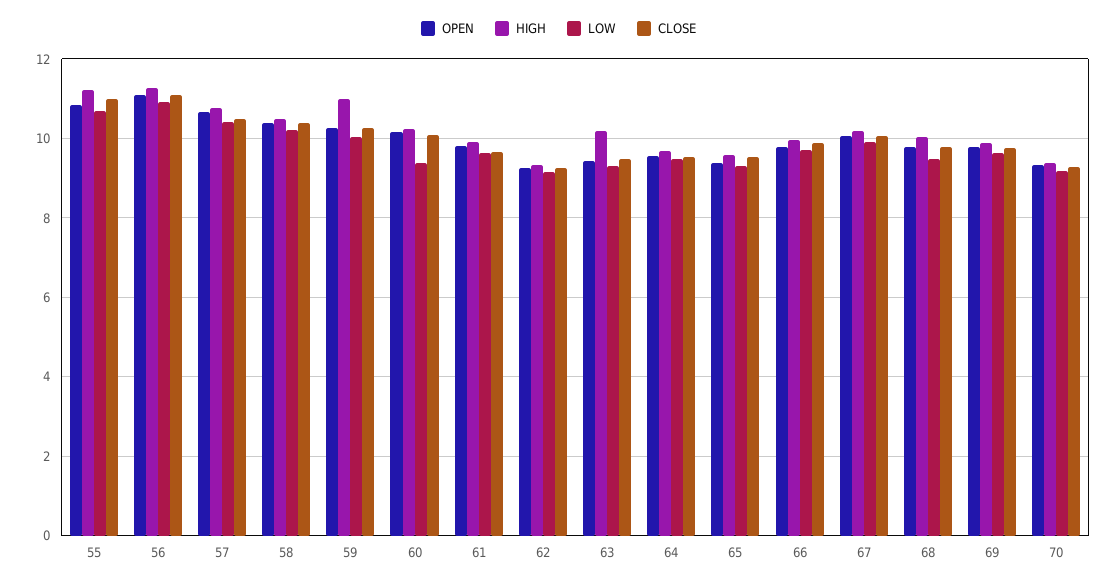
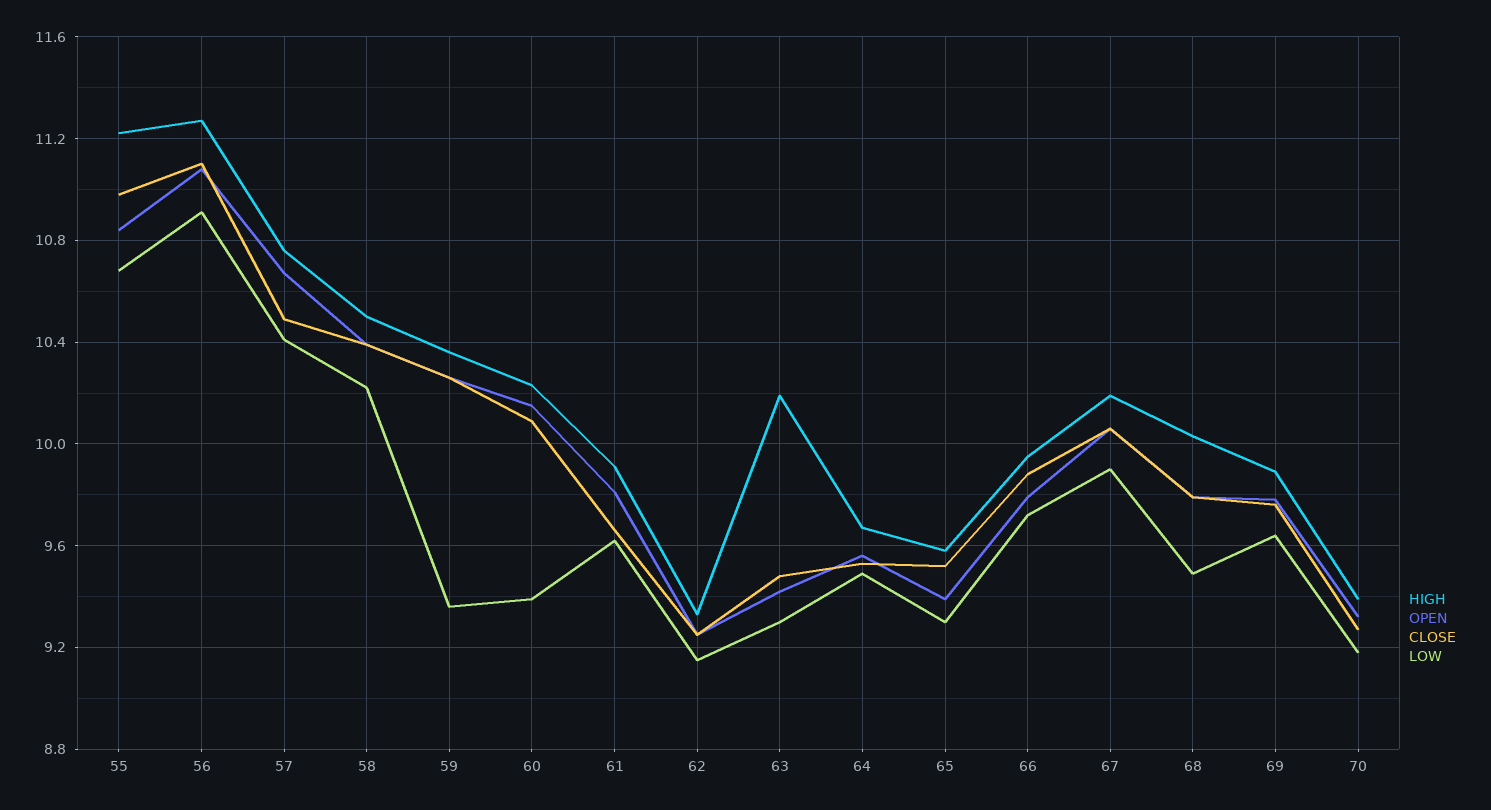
  {
    "OPEN": {
      "55": 10.85,
      "56": 11.1,
      "57": 10.65,
      "58": 10.4,
      "59": 10.25,
      "60": 10.15,
      "61": 9.8,
      "62": 9.25,
      "63": 9.4,
      "64": 9.55,
      "65": 9.4,
      "66": 9.8,
      "67": 10.05,
      "68": 9.8,
      "69": 9.8,
      "70": 9.3
    },
    "HIGH": {
      "55": 11.2,
      "56": 11.25,
      "57": 10.75,
      "58": 10.5,
-     "59": 11,
+     "59": 10.35,
      "60": 10.25,
      "61": 9.9,
      "62": 9.35,
      "63": 10.2,
      "64": 9.65,
      "65": 9.6,
      "66": 9.95,
      "67": 10.2,
      "68": 10.05,
      "69": 9.9,
      "70": 9.4
    },
    "LOW": {
      "55": 10.7,
      "56": 10.9,
      "57": 10.4,
      "58": 10.2,
-     "59": 10,
+     "59": 9.35,
      "60": 9.4,
      "61": 9.6,
      "62": 9.15,
      "63": 9.3,
      "64": 9.5,
      "65": 9.3,
      "66": 9.7,
      "67": 9.9,
      "68": 9.5,
      "69": 9.65,
      "70": 9.2
    },
    "CLOSE": {
      "55": 11,
      "56": 11.1,
      "57": 10.5,
      "58": 10.4,
      "59": 10.25,
      "60": 10.1,
      "61": 9.65,
      "62": 9.25,
      "63": 9.5,
      "64": 9.55,
      "65": 9.5,
      "66": 9.9,
      "67": 10.05,
      "68": 9.8,
      "69": 9.75,
      "70": 9.25
    }
  }

